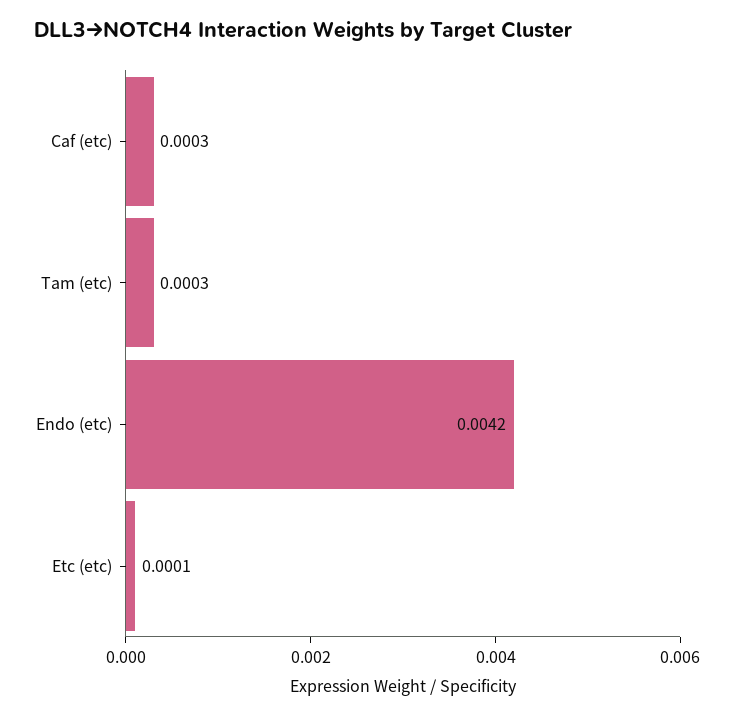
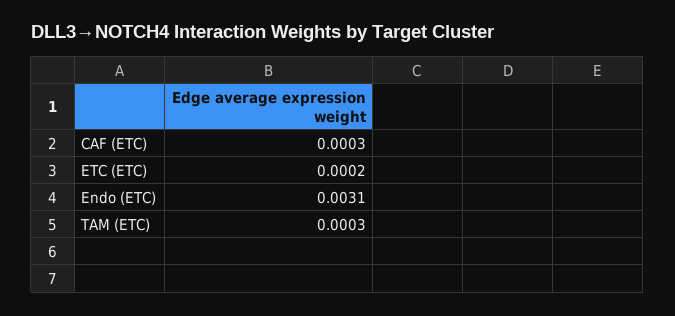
  {
    "Caf (etc)": 0.0003,
    "Tam (etc)": 0.0003,
-   "Endo (etc)": 0.0042,
+   "Endo (etc)": 0.0031,
-   "Etc (etc)": 0.0001
+   "Etc (etc)": 0.0002
  }

